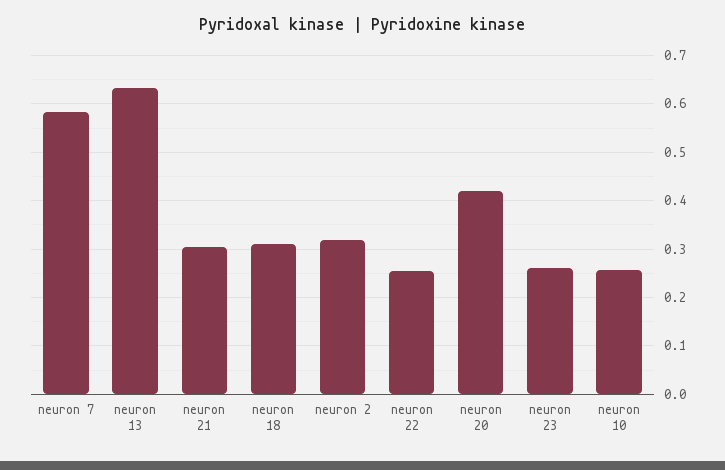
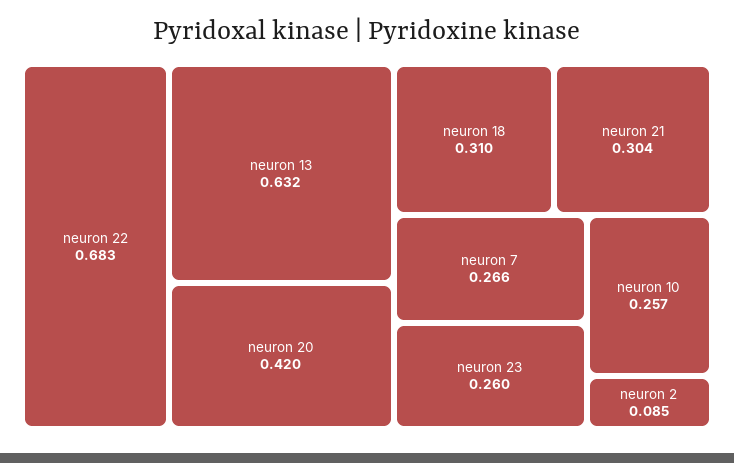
  {
-   "neuron 7": 0.58,
+   "neuron 7": 0.266,
    "neuron 13": 0.632,
    "neuron 21": 0.304,
    "neuron 18": 0.31,
-   "neuron 2": 0.32,
+   "neuron 2": 0.085,
-   "neuron 22": 0.26,
+   "neuron 22": 0.683,
    "neuron 20": 0.42,
    "neuron 23": 0.26,
    "neuron 10": 0.257
  }

